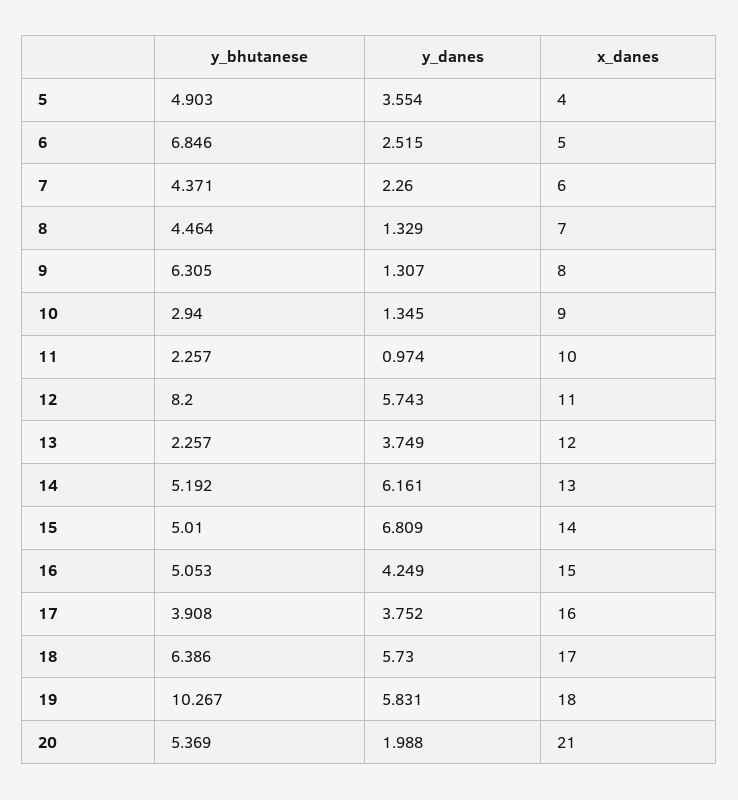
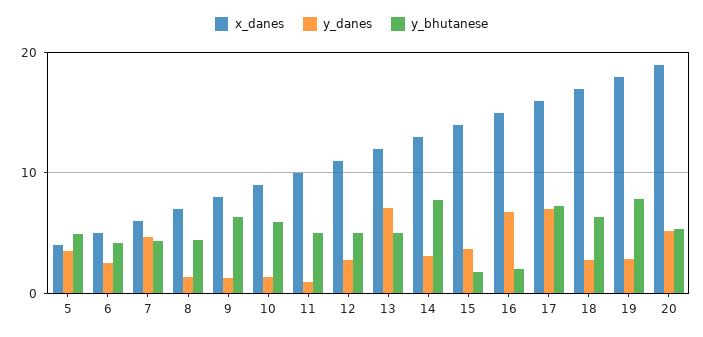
  {
    "y_bhutanese": {
      "5": 4.903,
-     "6": 6.846,
+     "6": 4,
      "7": 4.371,
      "8": 4.464,
      "9": 6.305,
-     "10": 2.94,
+     "10": 6,
-     "11": 2.257,
+     "11": 5,
-     "12": 8.2,
+     "12": 5,
-     "13": 2.257,
+     "13": 5,
-     "14": 5.192,
+     "14": 8,
-     "15": 5.01,
+     "15": 2,
-     "16": 5.053,
+     "16": 2,
-     "17": 3.908,
+     "17": 7,
      "18": 6.386,
-     "19": 10.267,
+     "19": 8,
      "20": 5.369
    },
    "y_danes": {
      "5": 3.554,
      "6": 2.515,
-     "7": 2.26,
+     "7": 5,
      "8": 1.329,
      "9": 1.307,
      "10": 1.345,
      "11": 0.974,
-     "12": 5.743,
+     "12": 3,
-     "13": 3.749,
+     "13": 7,
-     "14": 6.161,
+     "14": 3,
-     "15": 6.809,
+     "15": 4,
-     "16": 4.249,
+     "16": 7,
-     "17": 3.752,
+     "17": 7,
-     "18": 5.73,
+     "18": 3,
-     "19": 5.831,
+     "19": 3,
-     "20": 1.988
+     "20": 5
    },
    "x_danes": {
      "5": 4,
      "6": 5,
      "7": 6,
      "8": 7,
      "9": 8,
      "10": 9,
      "11": 10,
      "12": 11,
      "13": 12,
      "14": 13,
      "15": 14,
      "16": 15,
      "17": 16,
      "18": 17,
      "19": 18,
-     "20": 21
+     "20": 19
    }
  }

